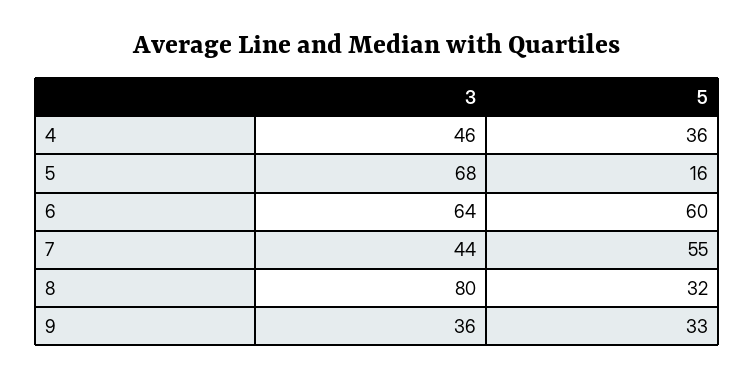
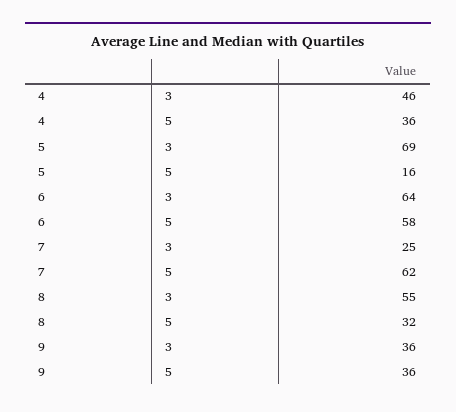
  {
    "3": {
      "4": 46,
-     "5": 68,
+     "5": 69,
      "6": 64,
-     "7": 44,
+     "7": 25,
-     "8": 80,
+     "8": 55,
      "9": 36
    },
    "5": {
      "4": 36,
      "5": 16,
-     "6": 60,
+     "6": 58,
-     "7": 55,
+     "7": 62,
      "8": 32,
-     "9": 33
+     "9": 36
    }
  }

